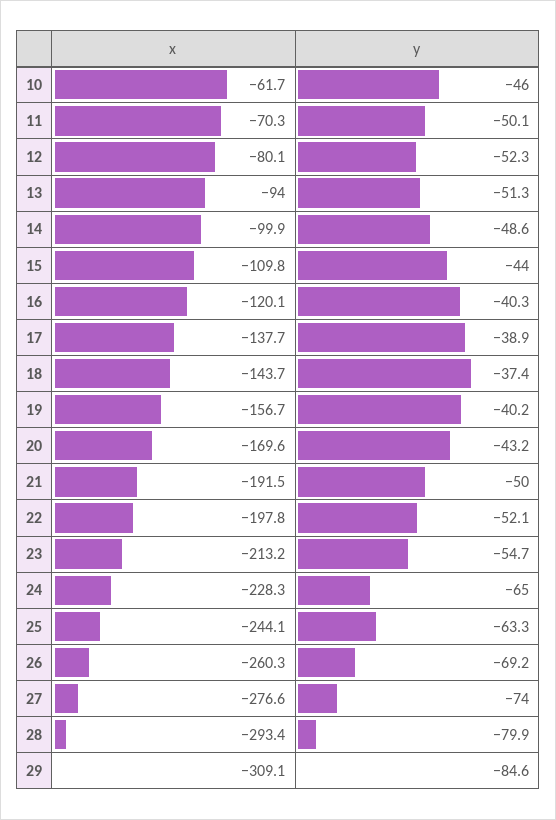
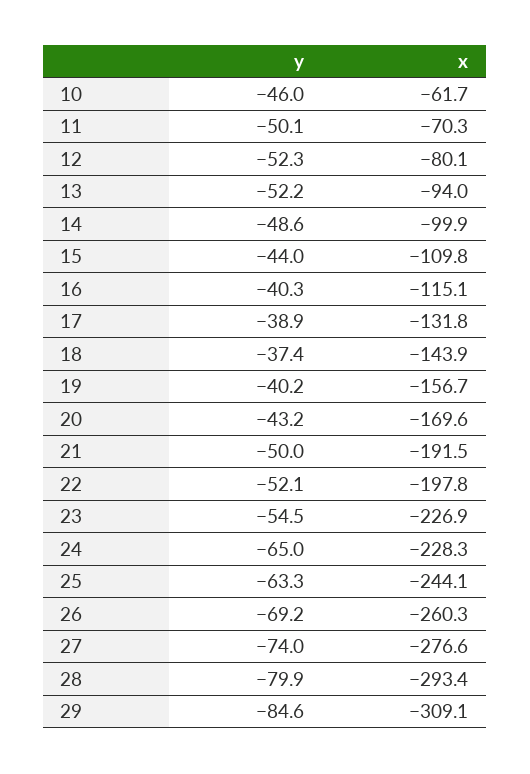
  {
    "x": {
      "10": -61.7,
      "11": -70.3,
      "12": -80.1,
      "13": -94,
      "14": -99.9,
      "15": -109.8,
-     "16": -120.1,
+     "16": -115.1,
-     "17": -137.7,
+     "17": -131.8,
-     "18": -143.7,
+     "18": -143.9,
      "19": -156.7,
      "20": -169.6,
      "21": -191.5,
      "22": -197.8,
-     "23": -213.2,
+     "23": -226.9,
      "24": -228.3,
      "25": -244.1,
      "26": -260.3,
      "27": -276.6,
      "28": -293.4,
      "29": -309.1
    },
    "y": {
      "10": -46,
      "11": -50.1,
      "12": -52.3,
-     "13": -51.3,
+     "13": -52.2,
      "14": -48.6,
      "15": -44,
      "16": -40.3,
      "17": -38.9,
      "18": -37.4,
      "19": -40.2,
      "20": -43.2,
      "21": -50,
      "22": -52.1,
-     "23": -54.7,
+     "23": -54.5,
      "24": -65,
      "25": -63.3,
      "26": -69.2,
      "27": -74,
      "28": -79.9,
      "29": -84.6
    }
  }

